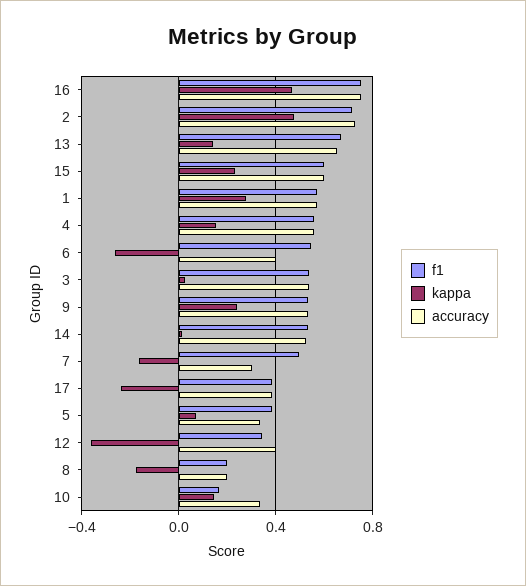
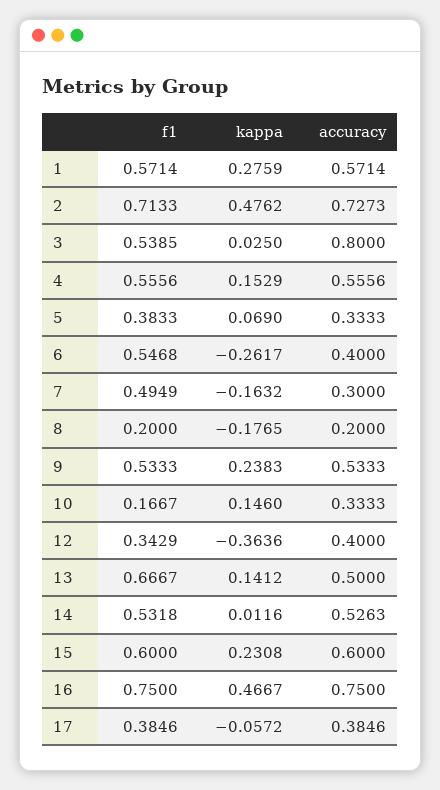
  {
    "f1": {
      "16": 0.75,
      "2": 0.7133,
      "13": 0.6667,
      "15": 0.6,
      "1": 0.5714,
      "4": 0.5556,
      "6": 0.5468,
      "3": 0.5385,
      "9": 0.5333,
      "14": 0.5318,
      "7": 0.4949,
      "17": 0.3846,
      "5": 0.3833,
      "12": 0.3429,
      "8": 0.2,
      "10": 0.1667
    },
    "kappa": {
      "16": 0.4667,
      "2": 0.4762,
      "13": 0.1412,
      "15": 0.2308,
      "1": 0.2759,
      "4": 0.1529,
      "6": -0.2617,
      "3": 0.025,
      "9": 0.2383,
      "14": 0.0116,
      "7": -0.1632,
-     "17": -0.25,
+     "17": -0.0572,
      "5": 0.069,
      "12": -0.3636,
      "8": -0.1765,
      "10": 0.146
    },
    "accuracy": {
      "16": 0.75,
      "2": 0.7273,
-     "13": 0.65,
+     "13": 0.5,
      "15": 0.6,
      "1": 0.5714,
      "4": 0.5556,
      "6": 0.4,
-     "3": 0.55,
+     "3": 0.8,
      "9": 0.5333,
      "14": 0.5263,
      "7": 0.3,
      "17": 0.3846,
      "5": 0.3333,
      "12": 0.4,
      "8": 0.2,
      "10": 0.3333
    }
  }

